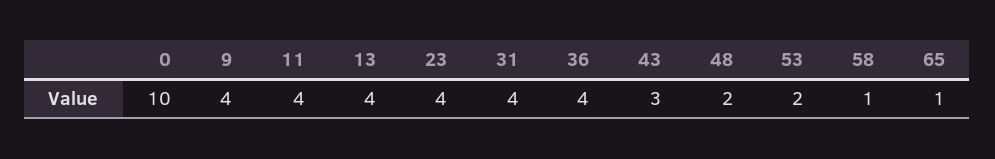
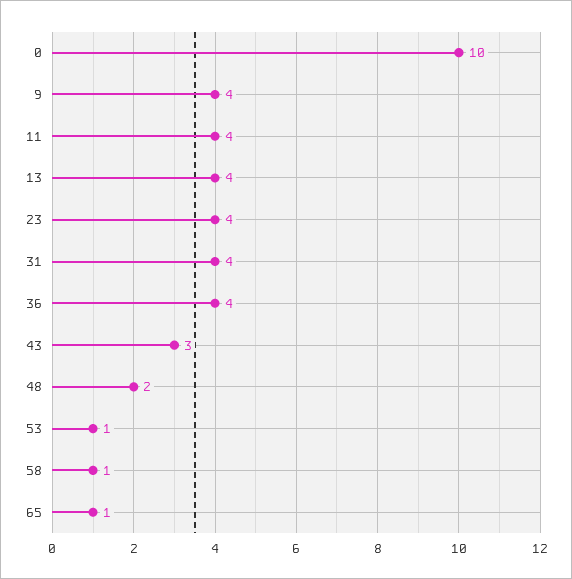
  {
    "0": 10,
    "9": 4,
    "11": 4,
    "13": 4,
    "23": 4,
    "31": 4,
    "36": 4,
    "43": 3,
    "48": 2,
-   "53": 2,
+   "53": 1,
    "58": 1,
    "65": 1
  }

